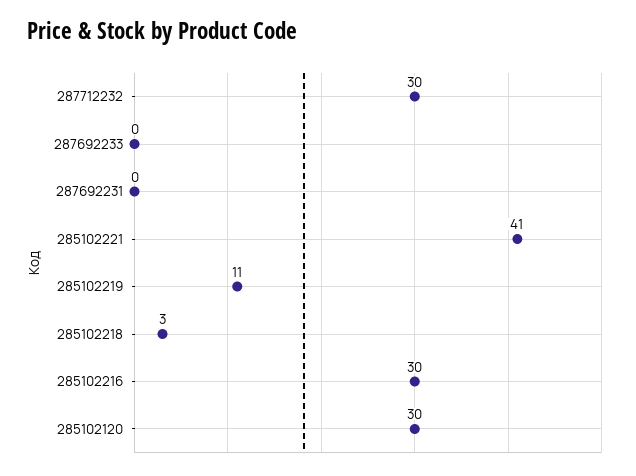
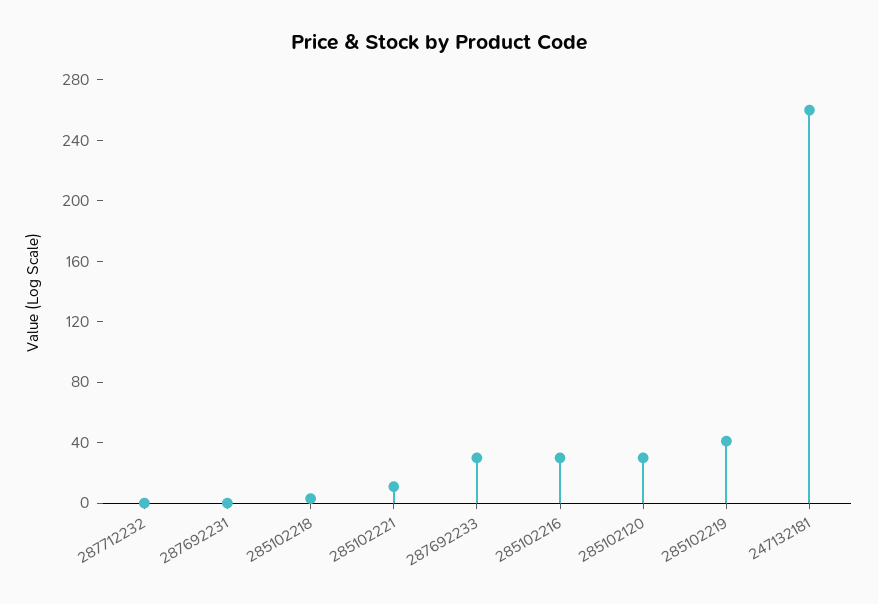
  {
-   "287712232": 30,
+   "287712232": 0,
-   "287692233": 0,
+   "287692233": 30,
    "287692231": 0,
-   "285102221": 41,
+   "285102221": 10,
-   "285102219": 11,
+   "285102219": 40,
    "285102218": 3,
    "285102216": 30,
-   "285102120": 30
+   "285102120": 30,
+   "247132181": 260
  }

